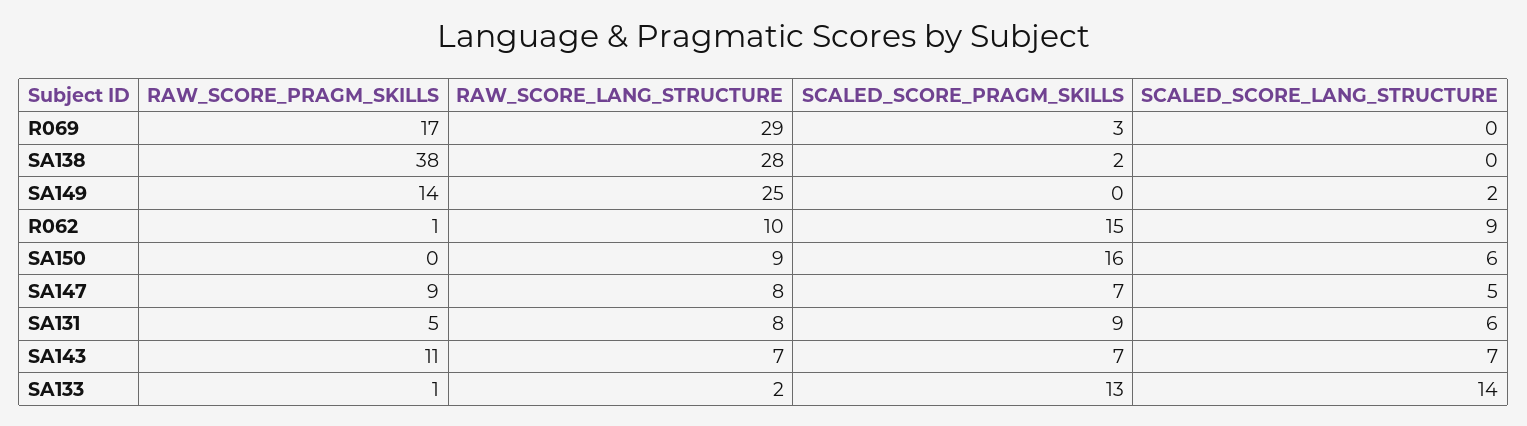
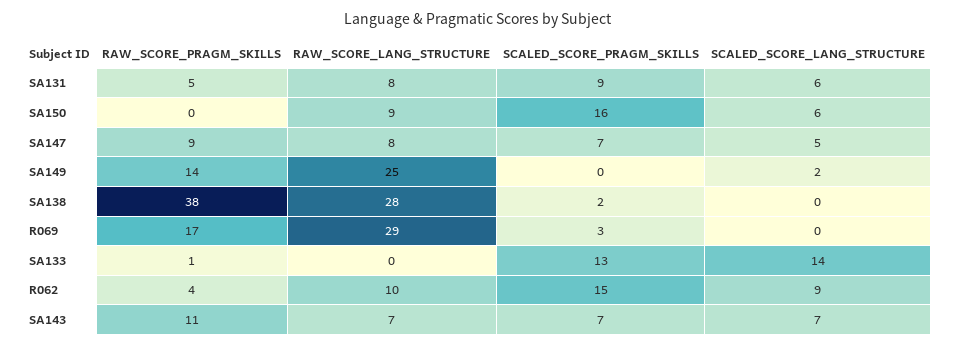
  {
    "RAW_SCORE_PRAGM_SKILLS": {
      "R069": 17,
      "SA138": 38,
      "SA149": 14,
-     "R062": 1,
+     "R062": 4,
      "SA150": 0,
      "SA147": 9,
      "SA131": 5,
      "SA143": 11,
      "SA133": 1
    },
    "RAW_SCORE_LANG_STRUCTURE": {
      "R069": 29,
      "SA138": 28,
      "SA149": 25,
      "R062": 10,
      "SA150": 9,
      "SA147": 8,
      "SA131": 8,
      "SA143": 7,
-     "SA133": 2
+     "SA133": 0
    },
    "SCALED_SCORE_PRAGM_SKILLS": {
      "R069": 3,
      "SA138": 2,
      "SA149": 0,
      "R062": 15,
      "SA150": 16,
      "SA147": 7,
      "SA131": 9,
      "SA143": 7,
      "SA133": 13
    },
    "SCALED_SCORE_LANG_STRUCTURE": {
      "R069": 0,
      "SA138": 0,
      "SA149": 2,
      "R062": 9,
      "SA150": 6,
      "SA147": 5,
      "SA131": 6,
      "SA143": 7,
      "SA133": 14
    }
  }

